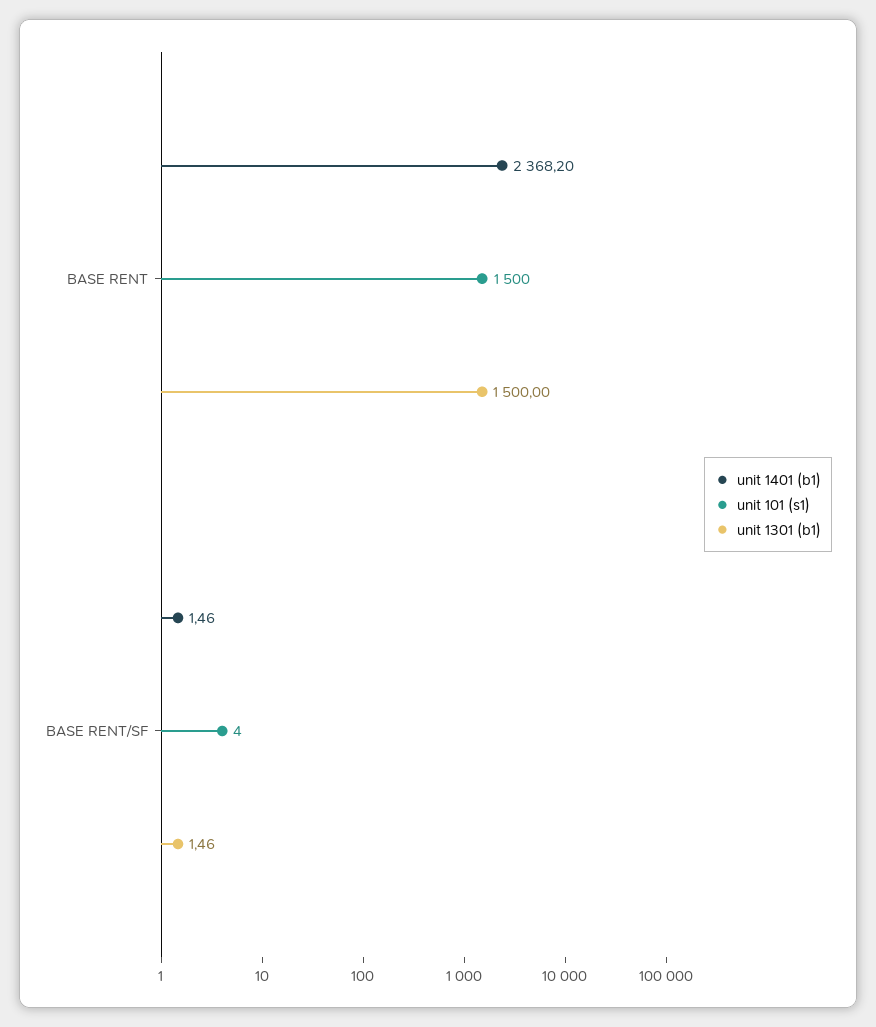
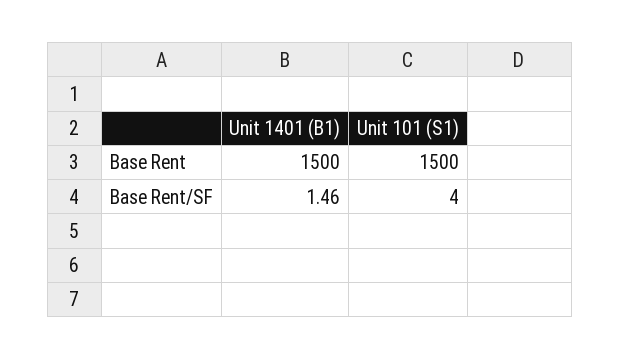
  {
    "unit 1401 (b1)": {
-     "BASE RENT": 2368.2,
+     "BASE RENT": 1500,
      "BASE RENT/SF": 1.46
    },
    "unit 101 (s1)": {
      "BASE RENT": 1500,
      "BASE RENT/SF": 4
-   },
+   }
-   "unit 1301 (b1)": {
-     "BASE RENT": 1500,
-     "BASE RENT/SF": 1.46
-   }
  }

